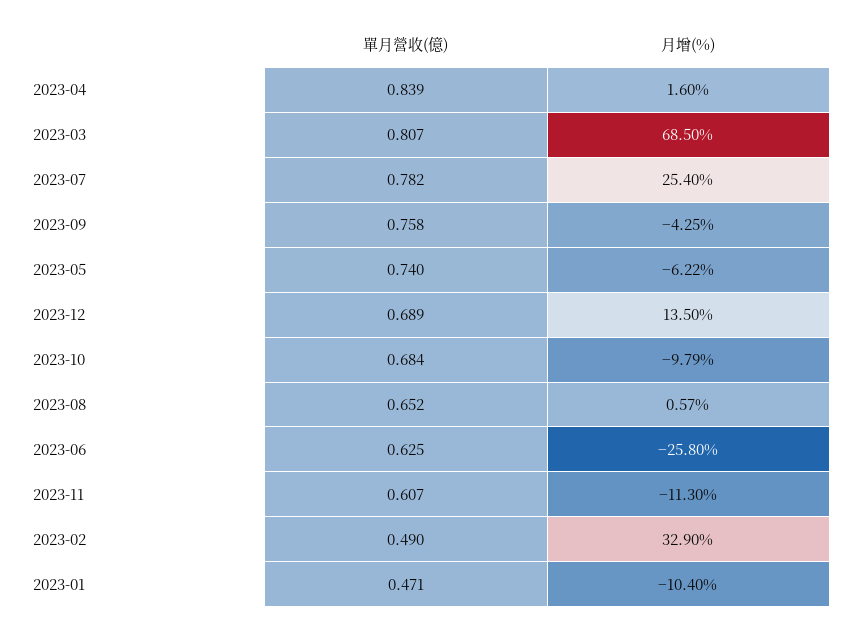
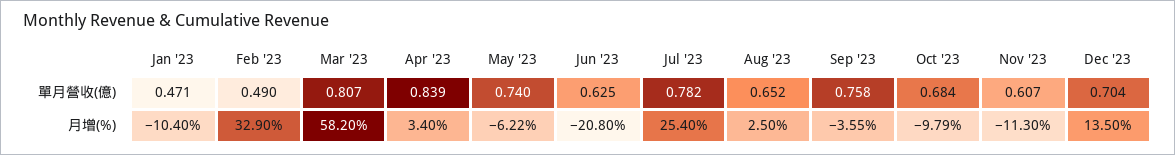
  {
    "單月營收(億)": {
      "2023-04": 0.839,
      "2023-03": 0.807,
      "2023-07": 0.782,
      "2023-09": 0.758,
      "2023-05": 0.74,
-     "2023-12": 0.689,
+     "2023-12": 0.704,
      "2023-10": 0.684,
      "2023-08": 0.652,
      "2023-06": 0.625,
      "2023-11": 0.607,
      "2023-02": 0.49,
      "2023-01": 0.471
    },
    "月增(%)": {
-     "2023-04": 1.6,
+     "2023-04": 3.4,
-     "2023-03": 68.5,
+     "2023-03": 58.2,
      "2023-07": 25.4,
-     "2023-09": -4.25,
+     "2023-09": -3.55,
      "2023-05": -6.22,
      "2023-12": 13.5,
      "2023-10": -9.79,
-     "2023-08": 0.57,
+     "2023-08": 2.5,
-     "2023-06": -25.8,
+     "2023-06": -20.8,
      "2023-11": -11.3,
      "2023-02": 32.9,
      "2023-01": -10.4
    }
  }

